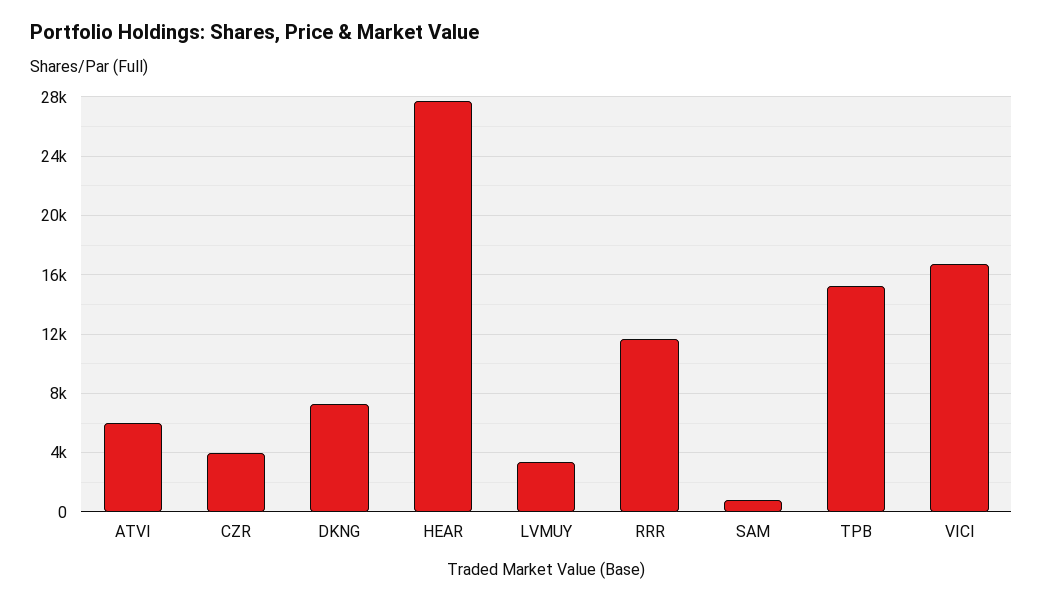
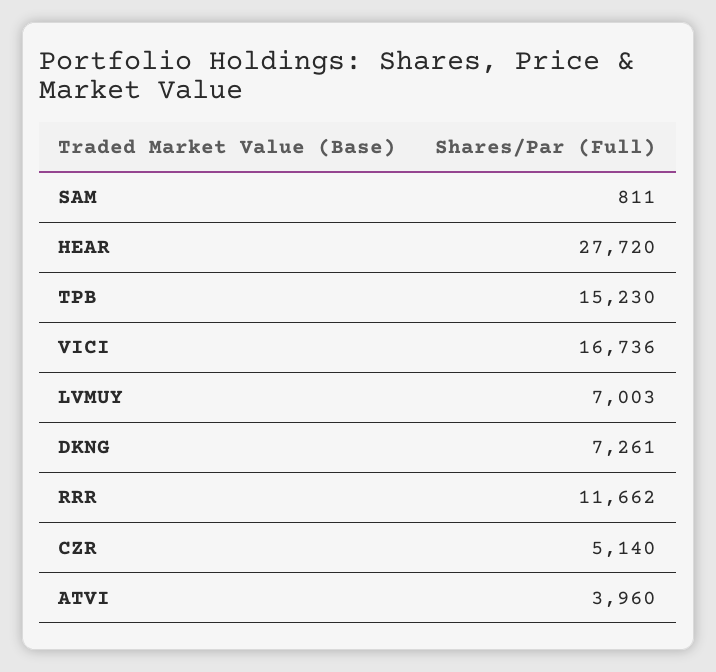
  {
-   "ATVI": 6000,
+   "ATVI": 3960,
-   "CZR": 4000,
+   "CZR": 5140,
    "DKNG": 7261,
    "HEAR": 27720,
-   "LVMUY": 3500,
+   "LVMUY": 7003,
    "RRR": 11662,
    "SAM": 811,
    "TPB": 15230,
    "VICI": 16736
  }

